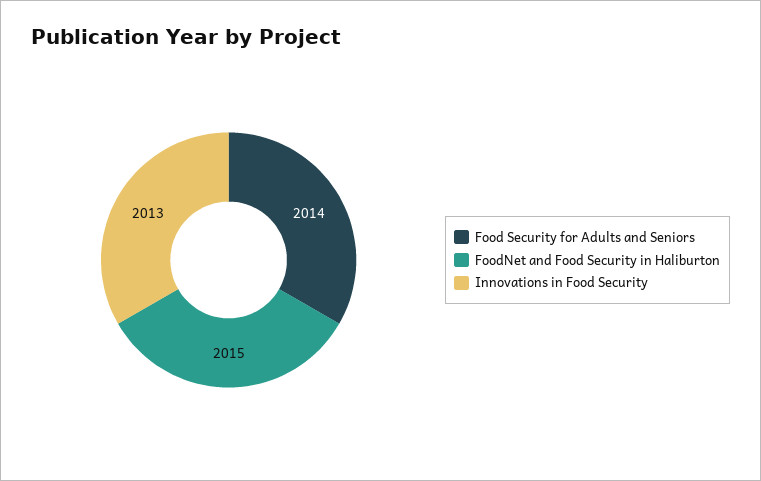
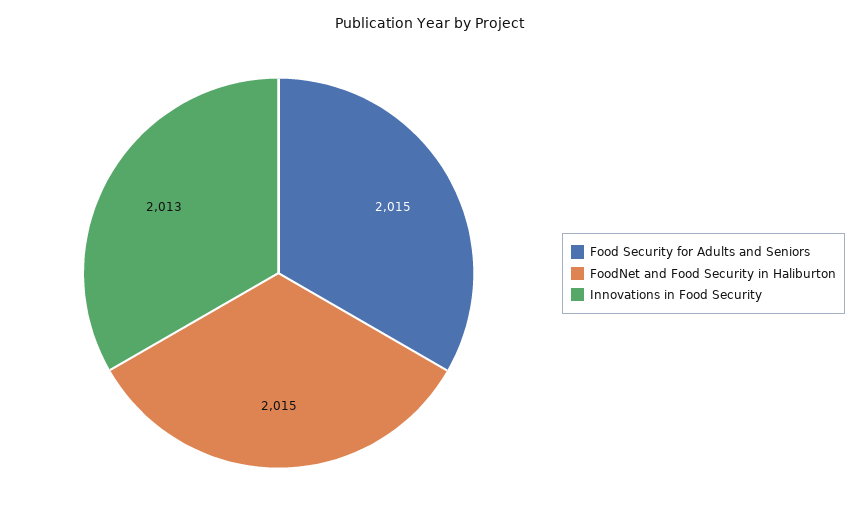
  {
-   "Food Security for Adults and Seniors": 2014,
+   "Food Security for Adults and Seniors": 2015,
    "FoodNet and Food Security in Haliburton": 2015,
    "Innovations in Food Security": 2013
  }

